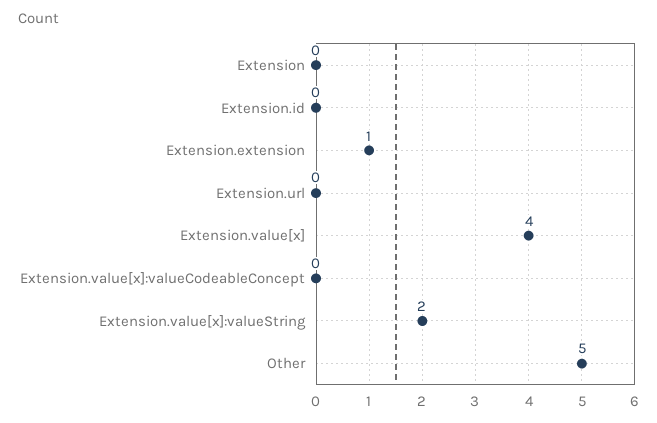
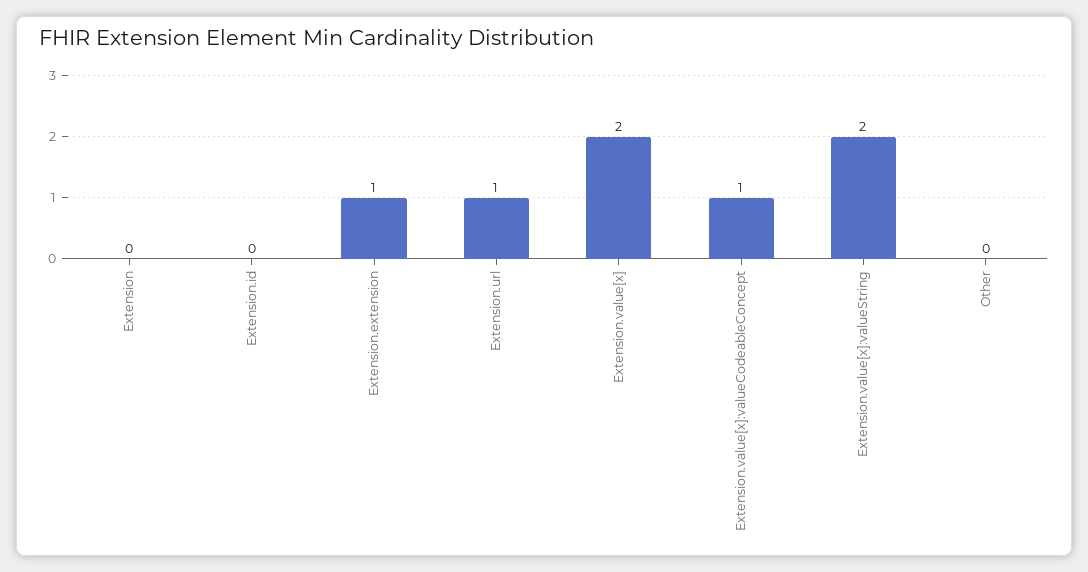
  {
    "Extension": 0,
    "Extension.id": 0,
    "Extension.extension": 1,
-   "Extension.url": 0,
+   "Extension.url": 1,
-   "Extension.value[x]": 4,
+   "Extension.value[x]": 2,
-   "Extension.value[x]:valueCodeableConcept": 0,
+   "Extension.value[x]:valueCodeableConcept": 1,
    "Extension.value[x]:valueString": 2,
-   "Other": 5
+   "Other": 0
  }

